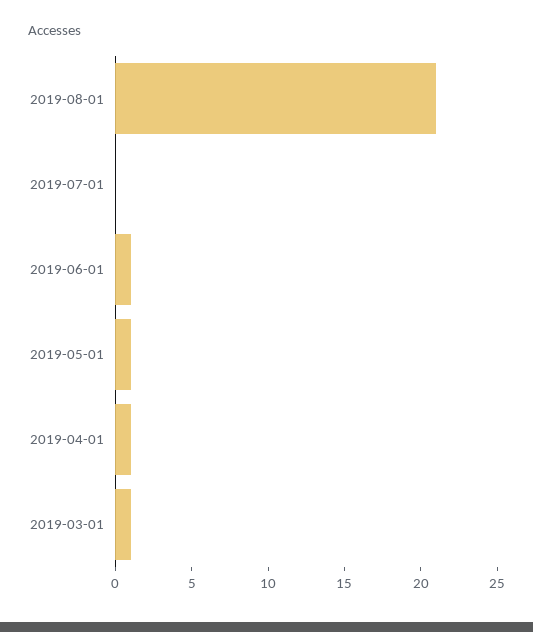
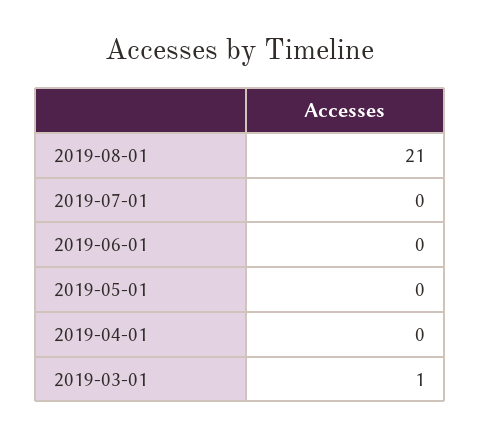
  {
    "2019-08-01": 21,
    "2019-07-01": 0,
-   "2019-06-01": 1,
+   "2019-06-01": 0,
-   "2019-05-01": 1,
+   "2019-05-01": 0,
-   "2019-04-01": 1,
+   "2019-04-01": 0,
    "2019-03-01": 1
  }

